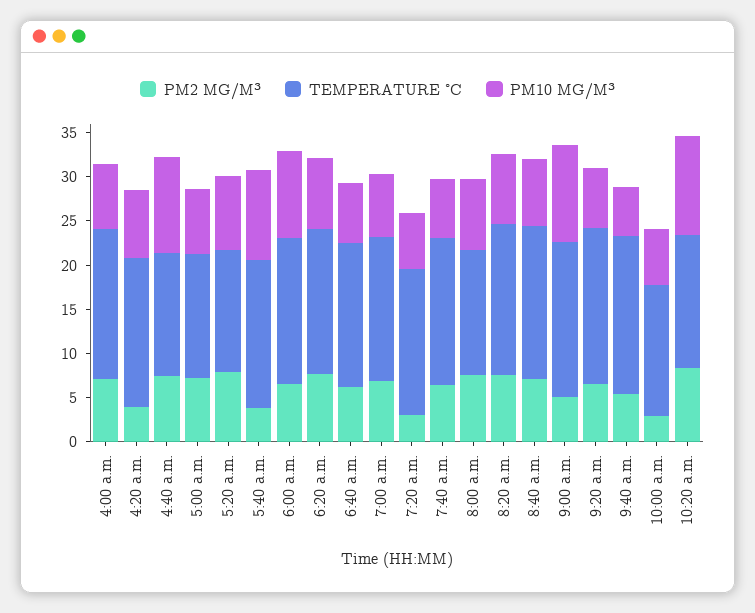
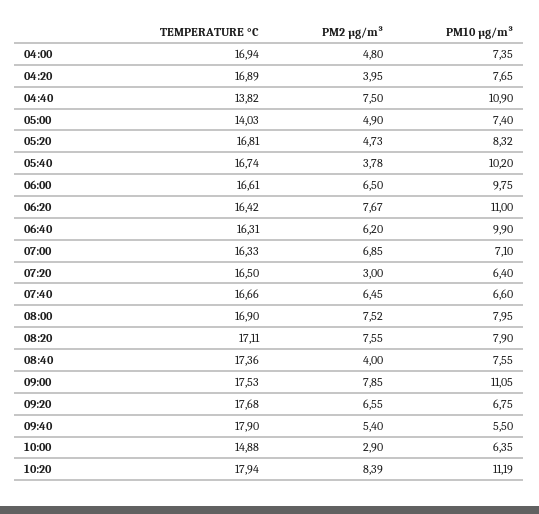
  {
    "PM2 ΜG/M³": {
-     "4:00 a.m.": 7,
+     "4:00 a.m.": 4.8,
      "4:20 a.m.": 3.95,
      "4:40 a.m.": 7.5,
-     "5:00 a.m.": 7,
+     "5:00 a.m.": 4.9,
-     "5:20 a.m.": 8,
+     "5:20 a.m.": 4.73,
      "5:40 a.m.": 3.78,
      "6:00 a.m.": 6.5,
      "6:20 a.m.": 7.67,
      "6:40 a.m.": 6.2,
      "7:00 a.m.": 6.85,
      "7:20 a.m.": 3,
      "7:40 a.m.": 6.45,
      "8:00 a.m.": 7.52,
      "8:20 a.m.": 7.55,
-     "8:40 a.m.": 7,
+     "8:40 a.m.": 4,
-     "9:00 a.m.": 5,
+     "9:00 a.m.": 7.85,
      "9:20 a.m.": 6.55,
      "9:40 a.m.": 5.4,
      "10:00 a.m.": 2.9,
      "10:20 a.m.": 8.39
    },
    "TEMPERATURE °C": {
      "4:00 a.m.": 16.94,
      "4:20 a.m.": 16.89,
      "4:40 a.m.": 13.82,
      "5:00 a.m.": 14.03,
-     "5:20 a.m.": 14,
+     "5:20 a.m.": 16.81,
      "5:40 a.m.": 16.74,
      "6:00 a.m.": 16.61,
      "6:20 a.m.": 16.42,
      "6:40 a.m.": 16.31,
      "7:00 a.m.": 16.33,
      "7:20 a.m.": 16.5,
      "7:40 a.m.": 16.66,
-     "8:00 a.m.": 14,
+     "8:00 a.m.": 16.9,
      "8:20 a.m.": 17.11,
      "8:40 a.m.": 17.36,
      "9:00 a.m.": 17.53,
      "9:20 a.m.": 17.68,
      "9:40 a.m.": 17.9,
      "10:00 a.m.": 14.88,
-     "10:20 a.m.": 15
+     "10:20 a.m.": 17.94
    },
    "PM10 ΜG/M³": {
      "4:00 a.m.": 7.35,
      "4:20 a.m.": 7.65,
      "4:40 a.m.": 10.9,
      "5:00 a.m.": 7.4,
      "5:20 a.m.": 8.32,
      "5:40 a.m.": 10.2,
      "6:00 a.m.": 9.75,
-     "6:20 a.m.": 8,
+     "6:20 a.m.": 11,
-     "6:40 a.m.": 7,
+     "6:40 a.m.": 9.9,
      "7:00 a.m.": 7.1,
      "7:20 a.m.": 6.4,
      "7:40 a.m.": 6.6,
      "8:00 a.m.": 7.95,
      "8:20 a.m.": 7.9,
      "8:40 a.m.": 7.55,
      "9:00 a.m.": 11.05,
      "9:20 a.m.": 6.75,
      "9:40 a.m.": 5.5,
      "10:00 a.m.": 6.35,
      "10:20 a.m.": 11.19
    }
  }

